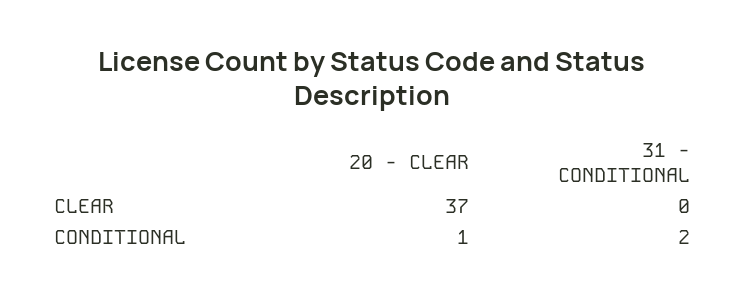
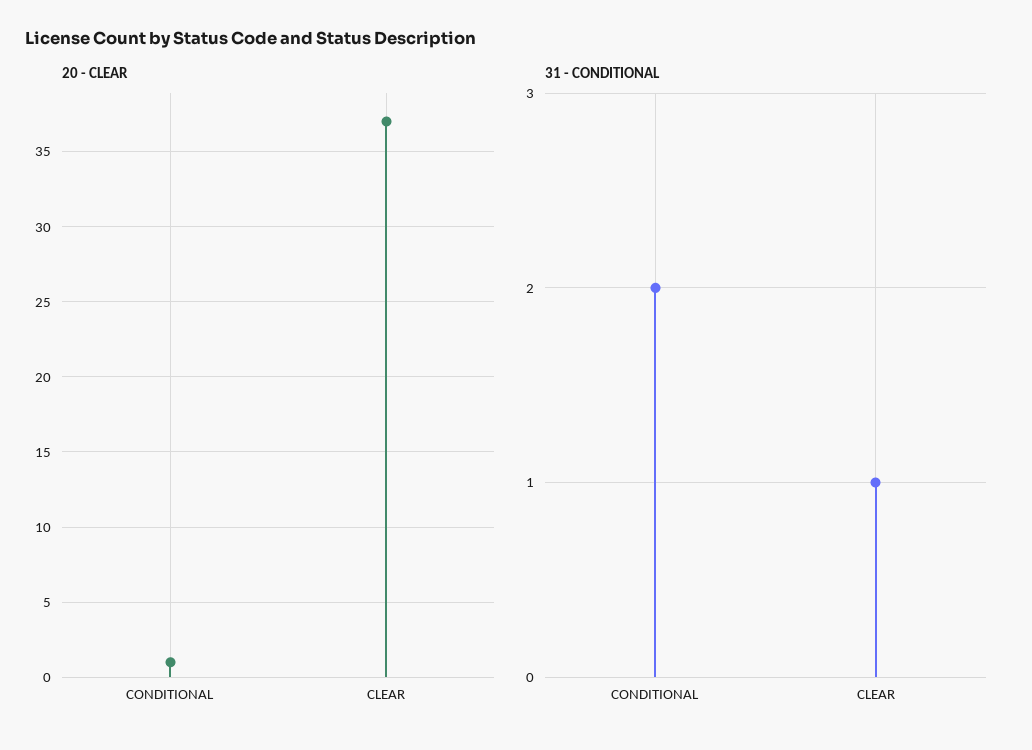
  {
    "20 - CLEAR": {
      "CLEAR": 37,
      "CONDITIONAL": 1
    },
    "31 - CONDITIONAL": {
-     "CLEAR": 0,
+     "CLEAR": 1,
      "CONDITIONAL": 2
    }
  }

